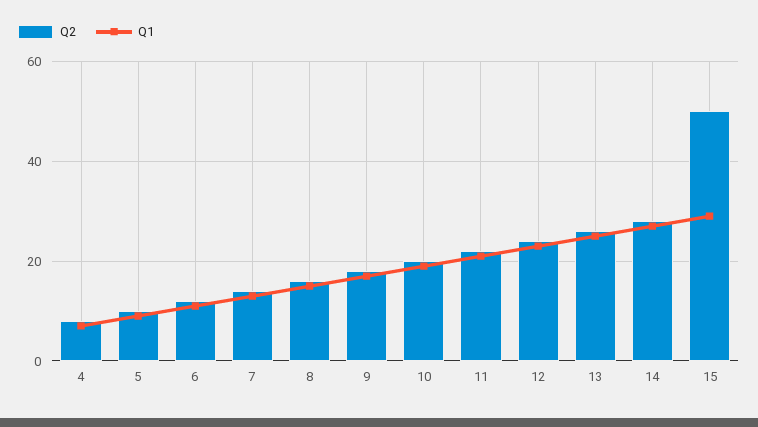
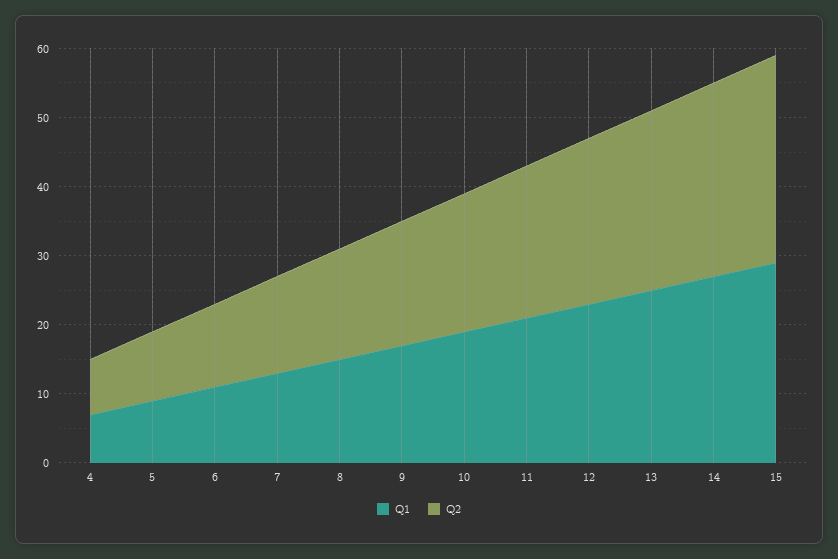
  {
    "Q2": {
      "4": 10,
      "5": 10,
      "6": 10,
      "7": 15,
      "8": 15,
      "9": 20,
      "10": 20,
      "11": 20,
      "12": 25,
      "13": 25,
      "14": 30,
-     "15": 50
+     "15": 30
    },
    "Q1": {
      "4": 5,
      "5": 10,
      "6": 10,
      "7": 15,
      "8": 15,
      "9": 15,
      "10": 20,
      "11": 20,
      "12": 25,
      "13": 25,
      "14": 25,
      "15": 30
    }
  }

